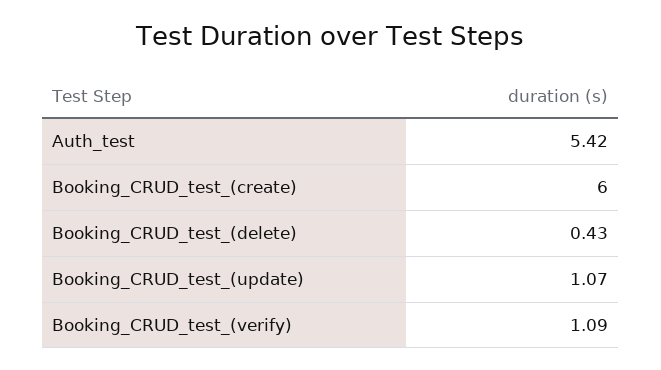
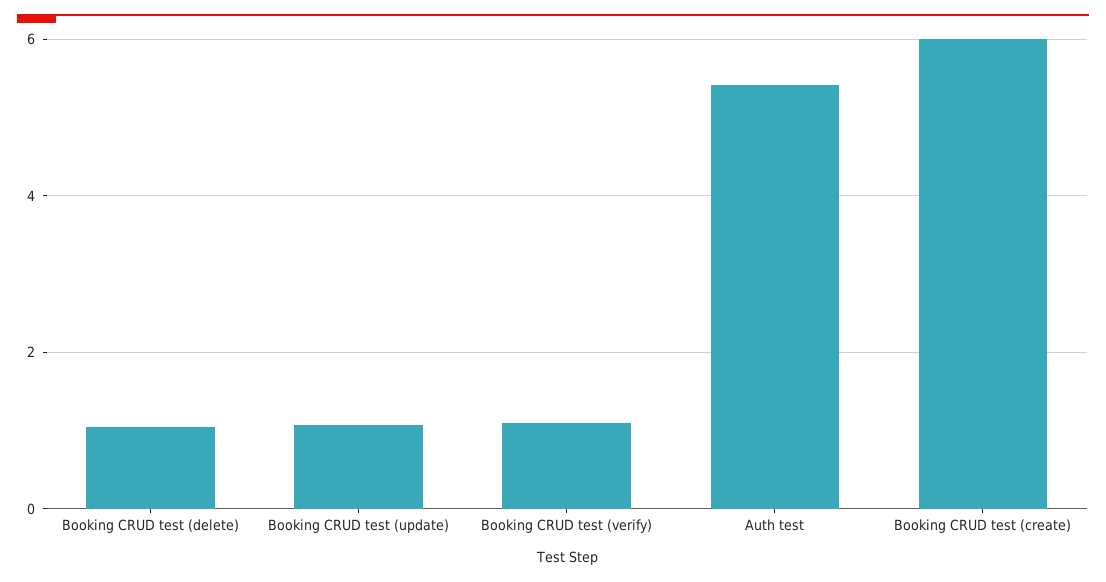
  {
    "Auth_test": 5.42,
    "Booking_CRUD_test_(create)": 6,
-   "Booking_CRUD_test_(delete)": 0.43,
+   "Booking_CRUD_test_(delete)": 1,
    "Booking_CRUD_test_(update)": 1.07,
    "Booking_CRUD_test_(verify)": 1.09
  }

